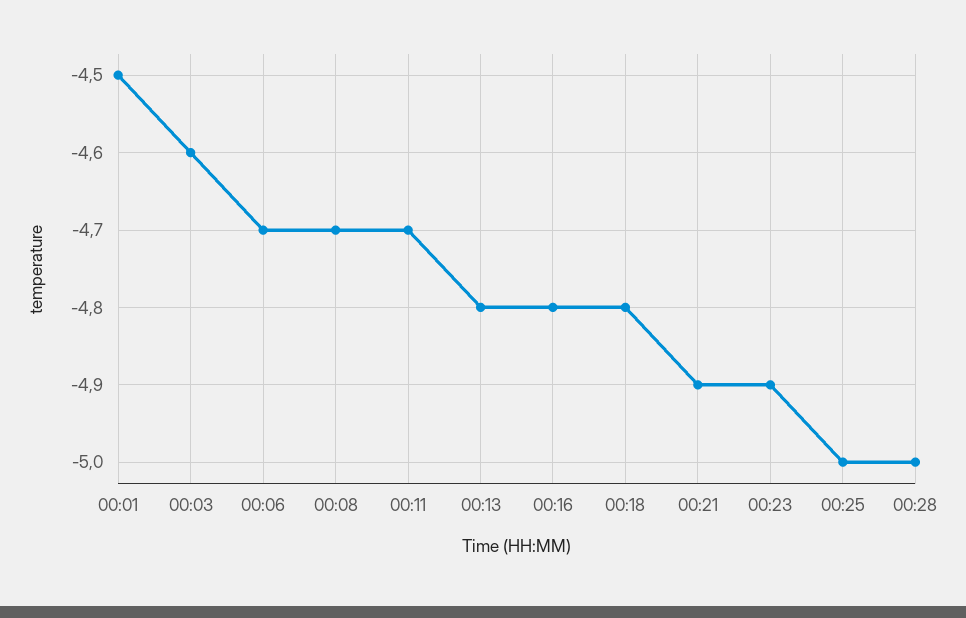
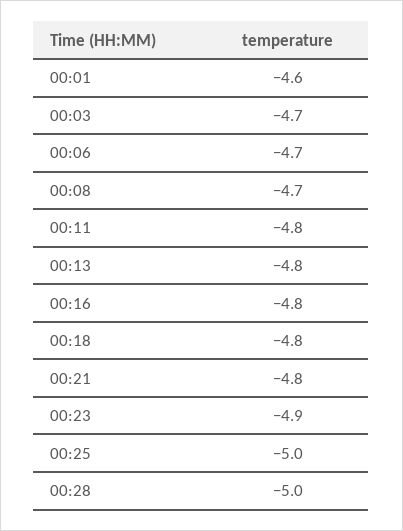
  {
-   "00:01": -4.5,
+   "00:01": -4.6,
-   "00:03": -4.6,
+   "00:03": -4.7,
    "00:06": -4.7,
    "00:08": -4.7,
-   "00:11": -4.7,
+   "00:11": -4.8,
    "00:13": -4.8,
    "00:16": -4.8,
    "00:18": -4.8,
-   "00:21": -4.9,
+   "00:21": -4.8,
    "00:23": -4.9,
    "00:25": -5,
    "00:28": -5
  }

